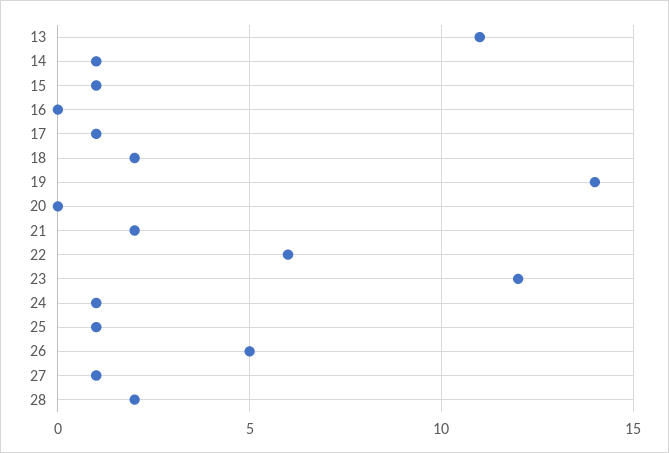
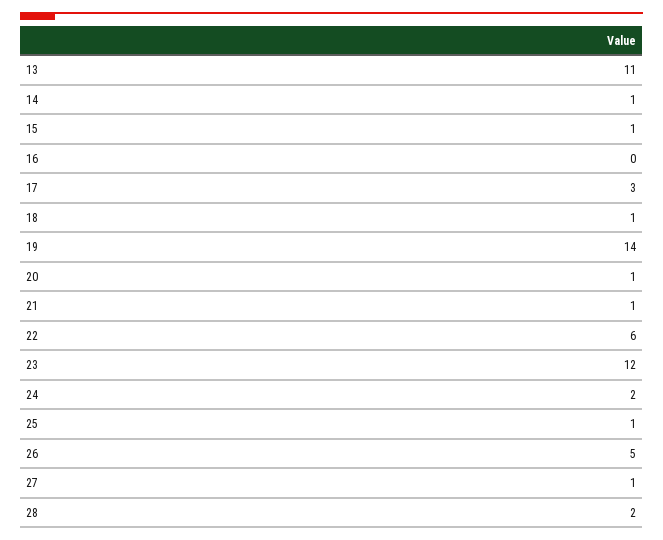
  {
    "13": 11,
    "14": 1,
    "15": 1,
    "16": 0,
-   "17": 1,
+   "17": 3,
-   "18": 2,
+   "18": 1,
    "19": 14,
-   "20": 0,
+   "20": 1,
-   "21": 2,
+   "21": 1,
    "22": 6,
    "23": 12,
-   "24": 1,
+   "24": 2,
    "25": 1,
    "26": 5,
    "27": 1,
    "28": 2
  }

